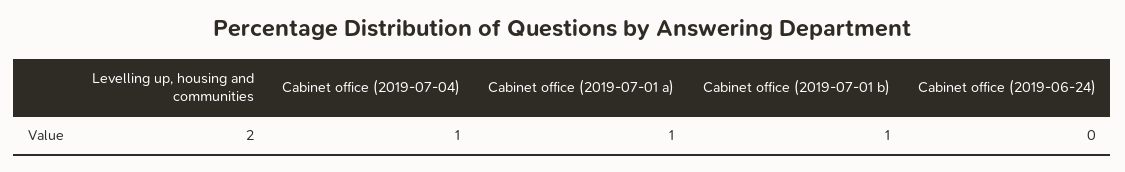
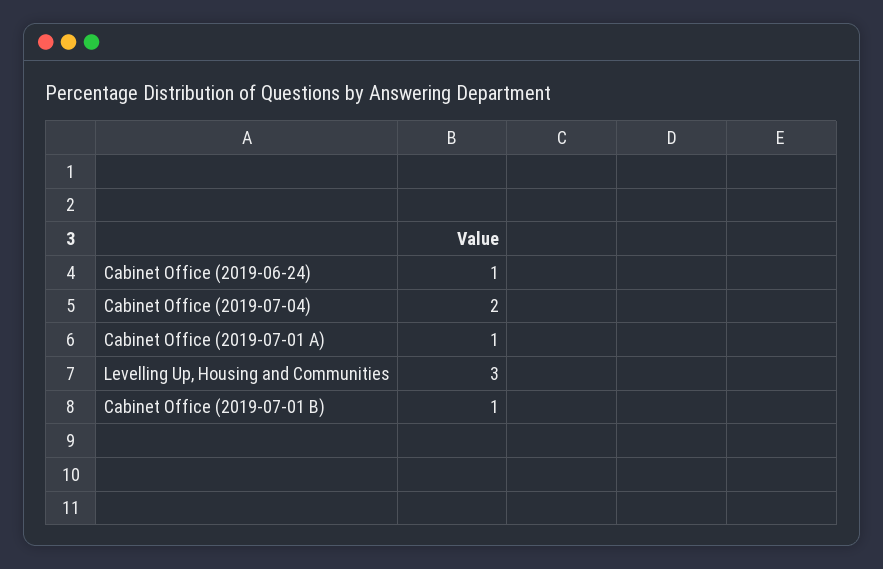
  {
-   "Levelling up, housing and communities": 2,
+   "Levelling up, housing and communities": 3,
-   "Cabinet office (2019-07-04)": 1,
+   "Cabinet office (2019-07-04)": 2,
    "Cabinet office (2019-07-01 a)": 1,
    "Cabinet office (2019-07-01 b)": 1,
-   "Cabinet office (2019-06-24)": 0
+   "Cabinet office (2019-06-24)": 1
  }

